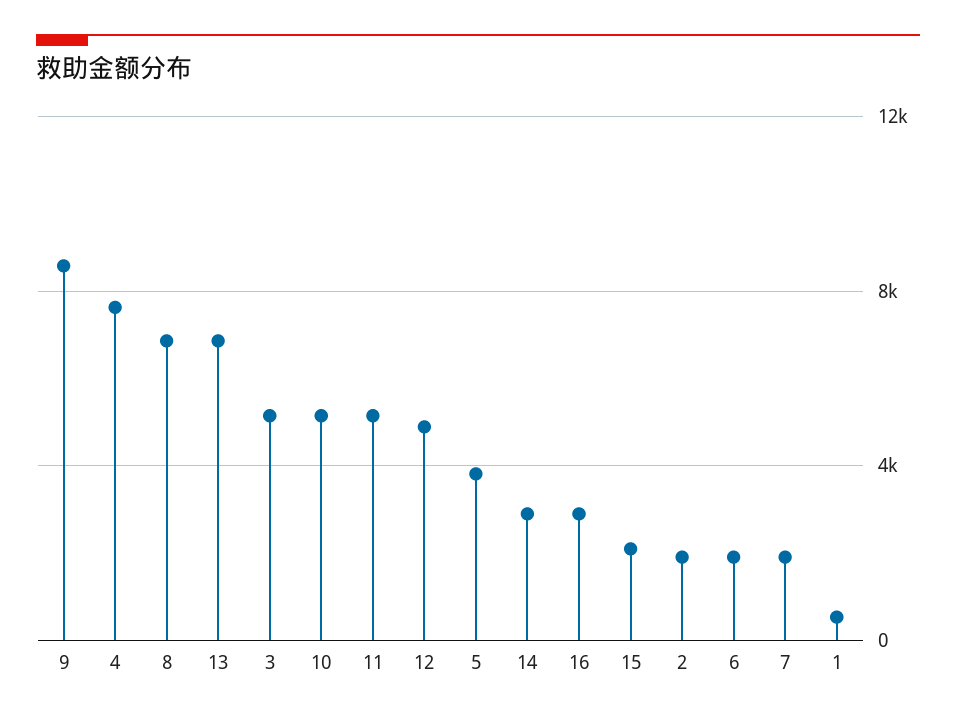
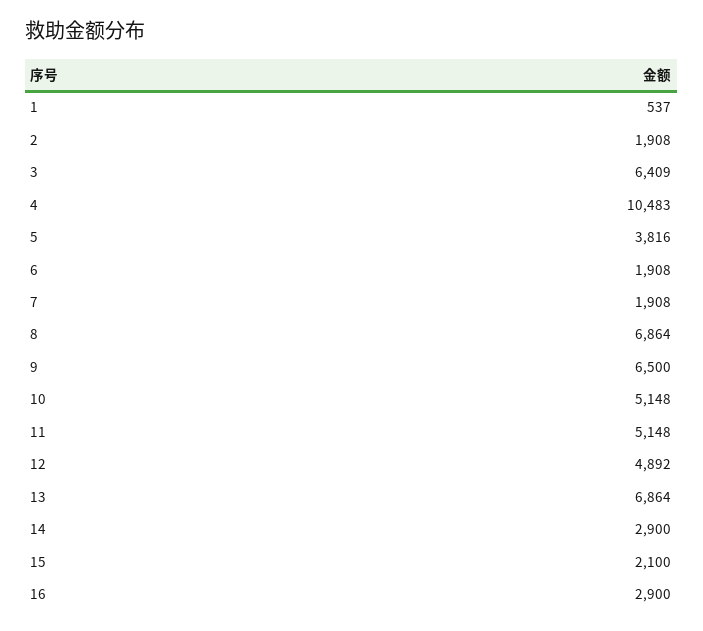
  {
-   "9": 8500,
+   "9": 6500,
-   "4": 7500,
+   "4": 10483,
    "8": 6864,
    "13": 6864,
-   "3": 5000,
+   "3": 6409,
    "10": 5148,
    "11": 5148,
    "12": 4892,
    "5": 3816,
    "14": 2900,
    "16": 2900,
    "15": 2100,
    "2": 1908,
    "6": 1908,
    "7": 1908,
    "1": 537
  }

